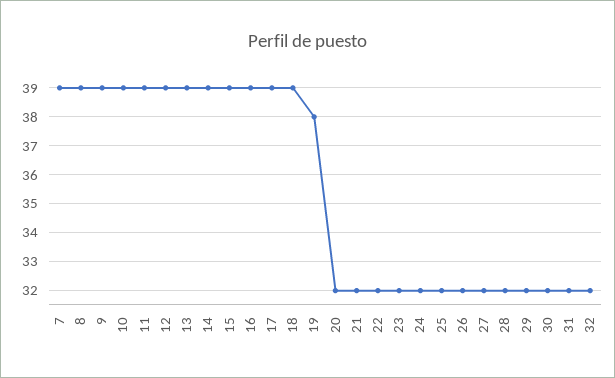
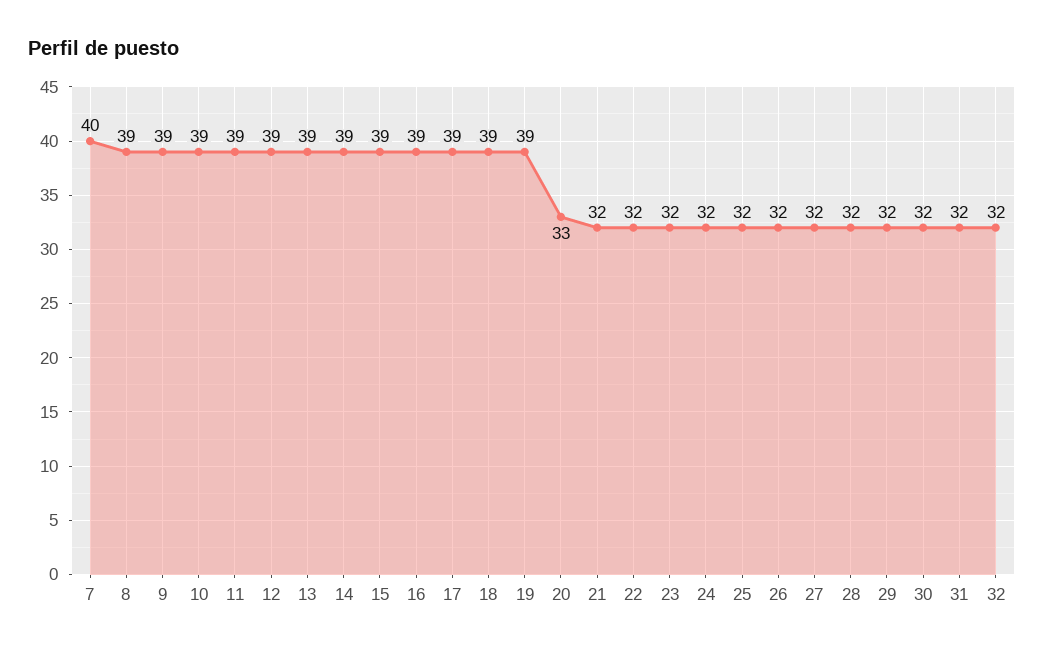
  {
-   "7": 39,
+   "7": 40,
    "8": 39,
    "9": 39,
    "10": 39,
    "11": 39,
    "12": 39,
    "13": 39,
    "14": 39,
    "15": 39,
    "16": 39,
    "17": 39,
    "18": 39,
-   "19": 38,
+   "19": 39,
-   "20": 32,
+   "20": 33,
    "21": 32,
    "22": 32,
    "23": 32,
    "24": 32,
    "25": 32,
    "26": 32,
    "27": 32,
    "28": 32,
    "29": 32,
    "30": 32,
    "31": 32,
    "32": 32
  }

